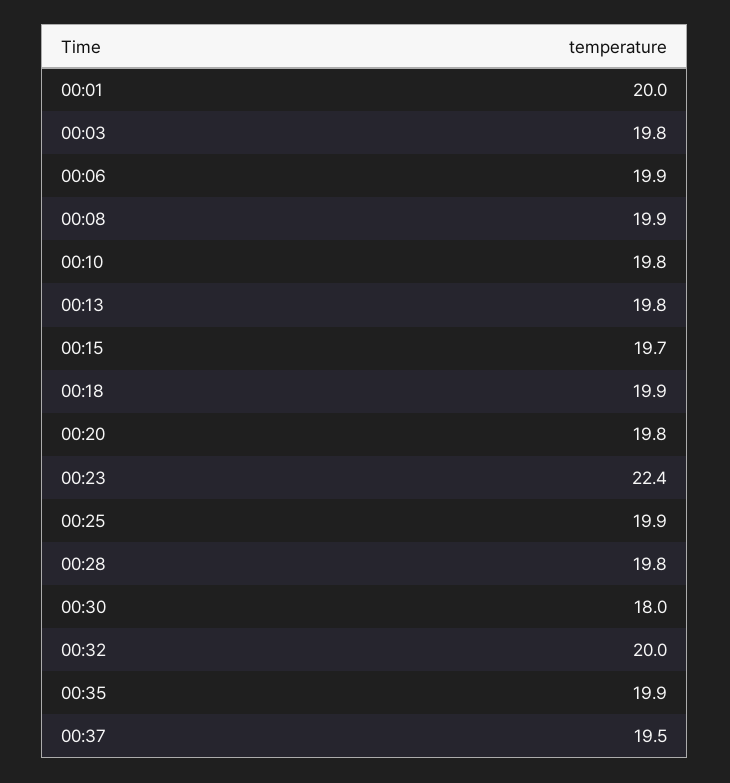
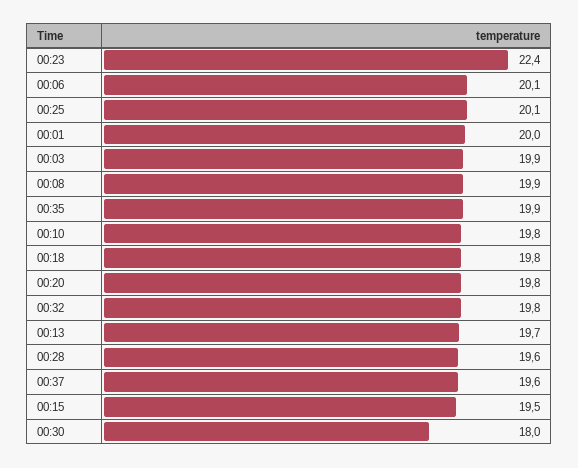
  {
    "00:01": 20,
-   "00:03": 19.8,
+   "00:03": 19.9,
-   "00:06": 19.9,
+   "00:06": 20.1,
    "00:08": 19.9,
    "00:10": 19.8,
-   "00:13": 19.8,
+   "00:13": 19.7,
-   "00:15": 19.7,
+   "00:15": 19.5,
-   "00:18": 19.9,
+   "00:18": 19.8,
    "00:20": 19.8,
    "00:23": 22.4,
-   "00:25": 19.9,
+   "00:25": 20.1,
-   "00:28": 19.8,
+   "00:28": 19.6,
    "00:30": 18,
-   "00:32": 20,
+   "00:32": 19.8,
    "00:35": 19.9,
-   "00:37": 19.5
+   "00:37": 19.6
  }

